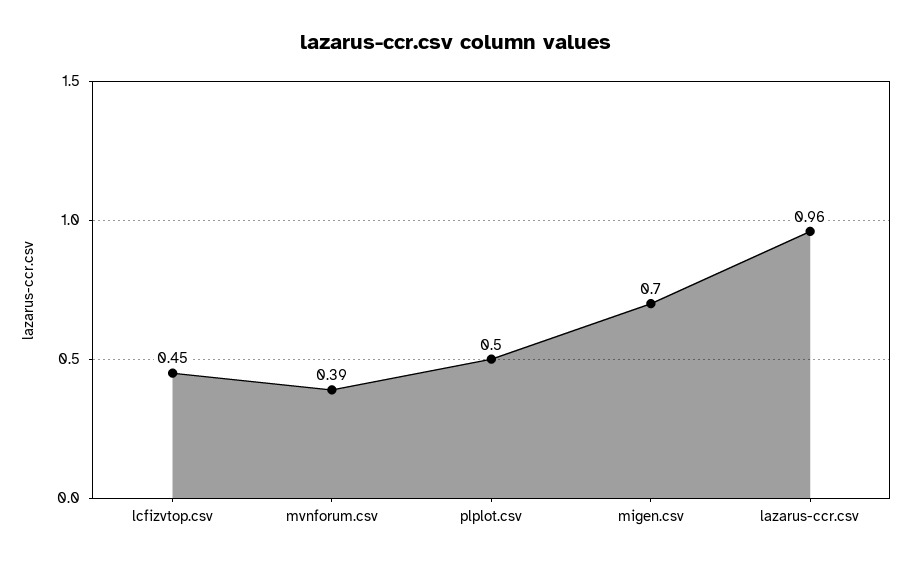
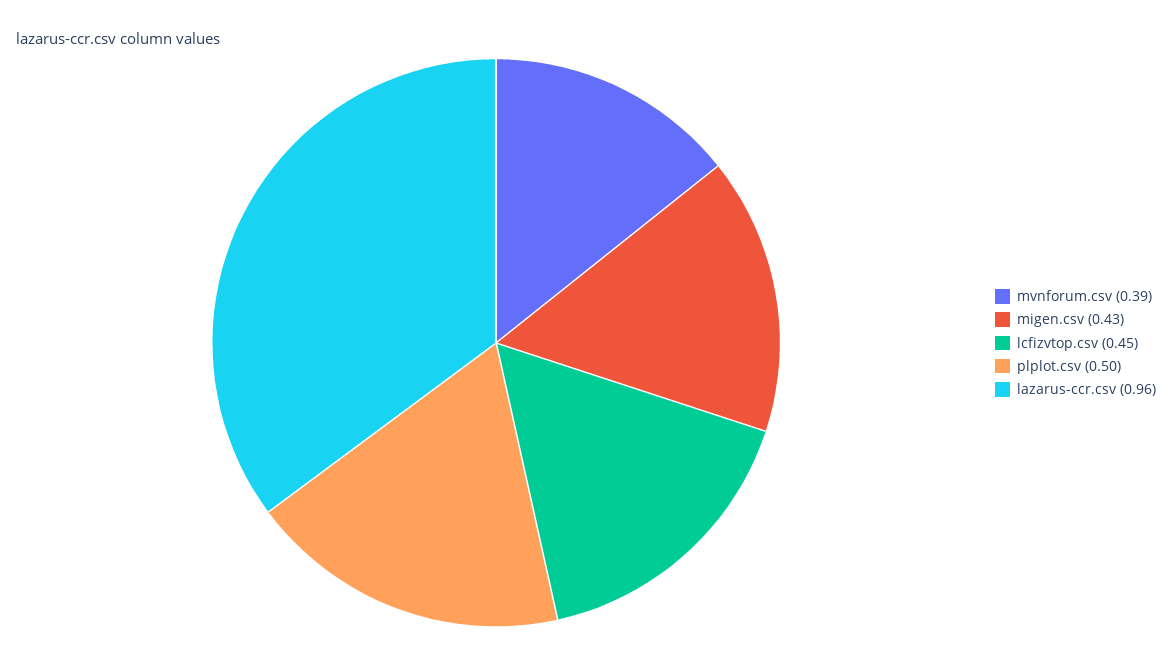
  {
    "lcfizvtop.csv": 0.45,
    "mvnforum.csv": 0.39,
    "plplot.csv": 0.5,
-   "migen.csv": 0.7,
+   "migen.csv": 0.43,
    "lazarus-ccr.csv": 0.96
  }

